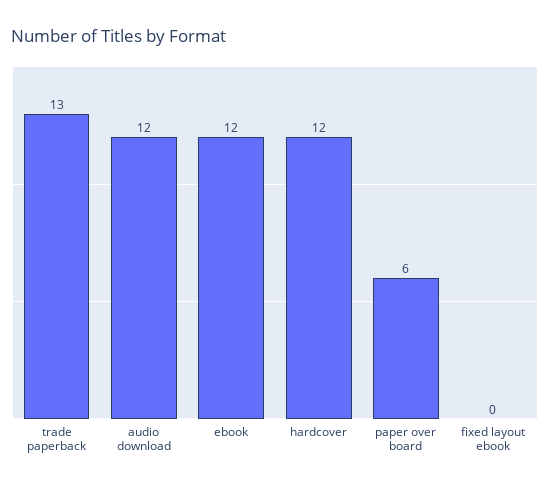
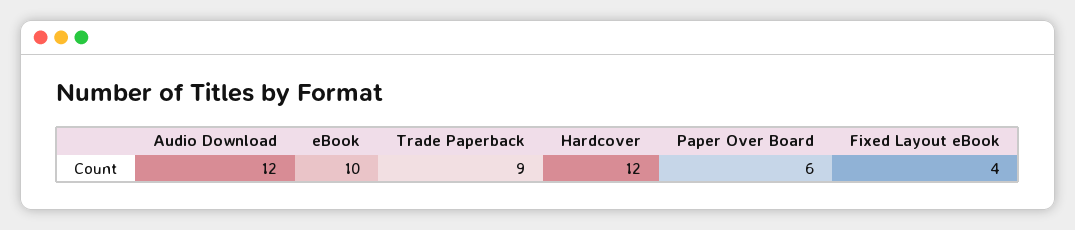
  {
-   "trade paperback": 13,
+   "trade paperback": 9,
    "audio download": 12,
-   "ebook": 12,
+   "ebook": 10,
    "hardcover": 12,
    "paper over board": 6,
-   "fixed layout ebook": 0
+   "fixed layout ebook": 4
  }

